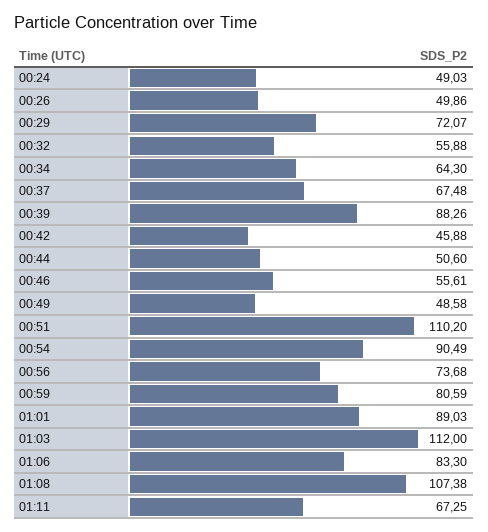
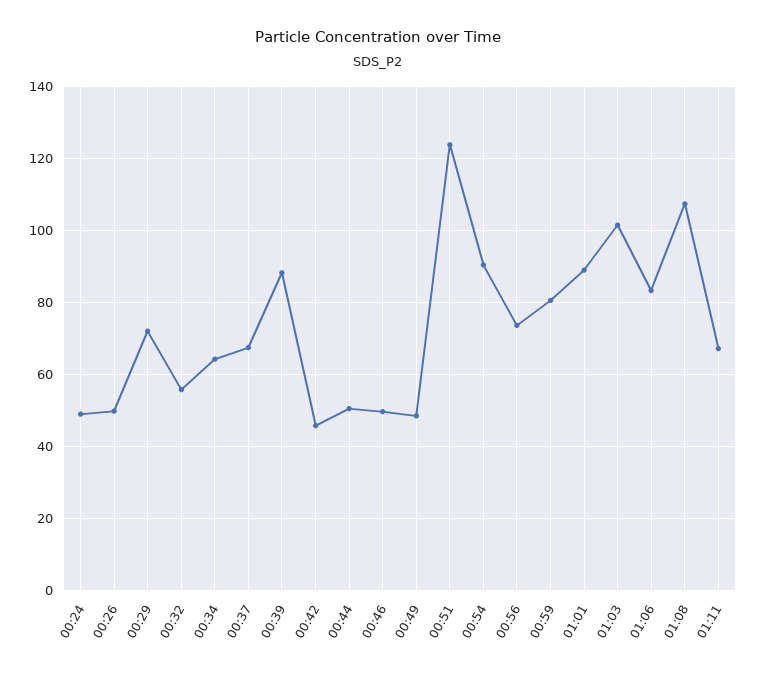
  {
    "00:24": 49.03,
    "00:26": 49.86,
    "00:29": 72.07,
    "00:32": 55.88,
    "00:34": 64.3,
    "00:37": 67.48,
    "00:39": 88.26,
    "00:42": 45.88,
    "00:44": 50.6,
-   "00:46": 55.61,
+   "00:46": 50,
    "00:49": 48.58,
-   "00:51": 110.2,
+   "00:51": 124,
    "00:54": 90.49,
    "00:56": 73.68,
    "00:59": 80.59,
    "01:01": 89.03,
-   "01:03": 112,
+   "01:03": 102,
    "01:06": 83.3,
    "01:08": 107.38,
    "01:11": 67.25
  }

